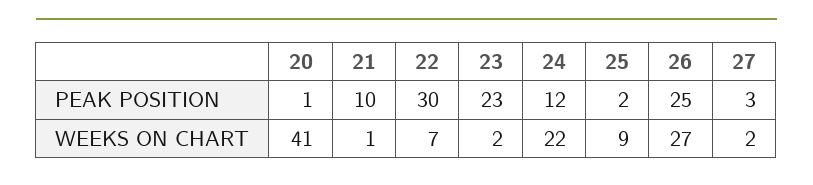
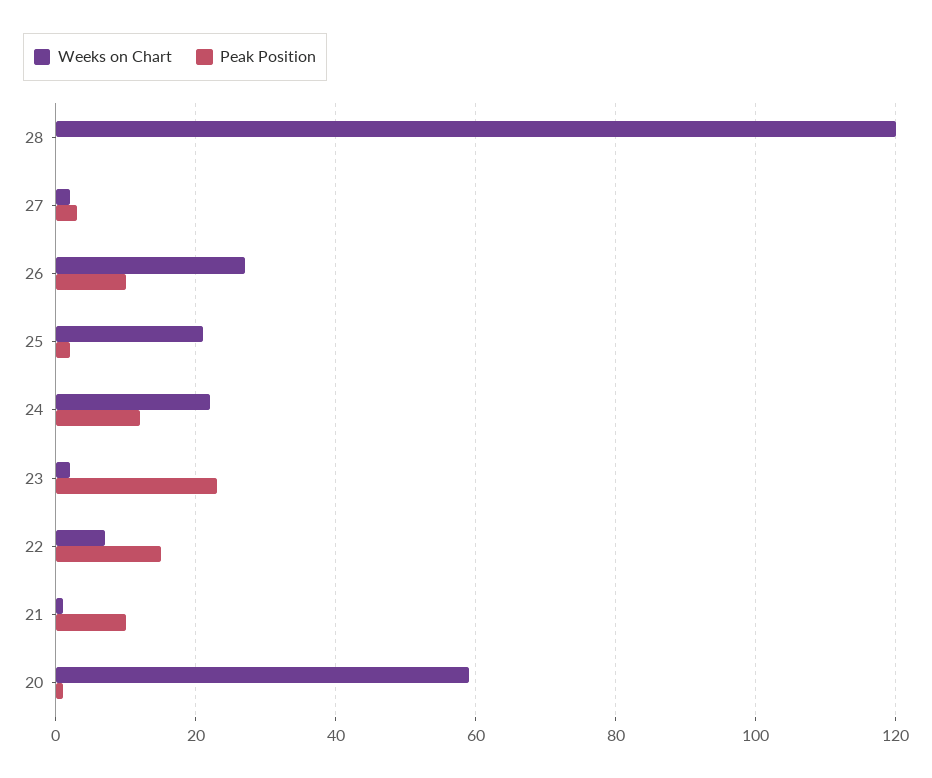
  {
    "PEAK POSITION": {
      "20": 1,
      "21": 10,
-     "22": 30,
+     "22": 15,
      "23": 23,
      "24": 12,
      "25": 2,
-     "26": 25,
+     "26": 10,
-     "27": 3
+     "27": 3,
+     "28": 0
    },
    "WEEKS ON CHART": {
-     "20": 41,
+     "20": 60,
      "21": 1,
      "22": 7,
      "23": 2,
      "24": 22,
-     "25": 9,
+     "25": 20,
      "26": 27,
-     "27": 2
+     "27": 2,
+     "28": 120
    }
  }

